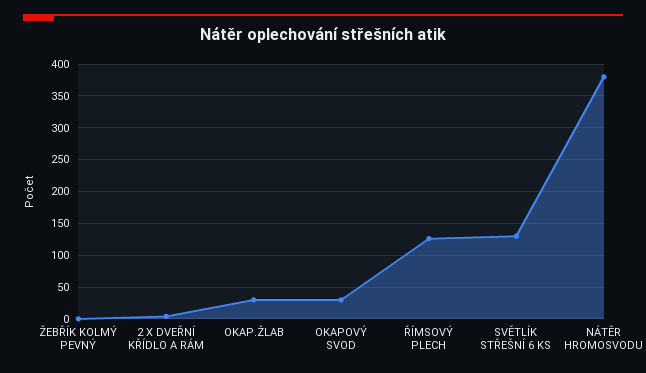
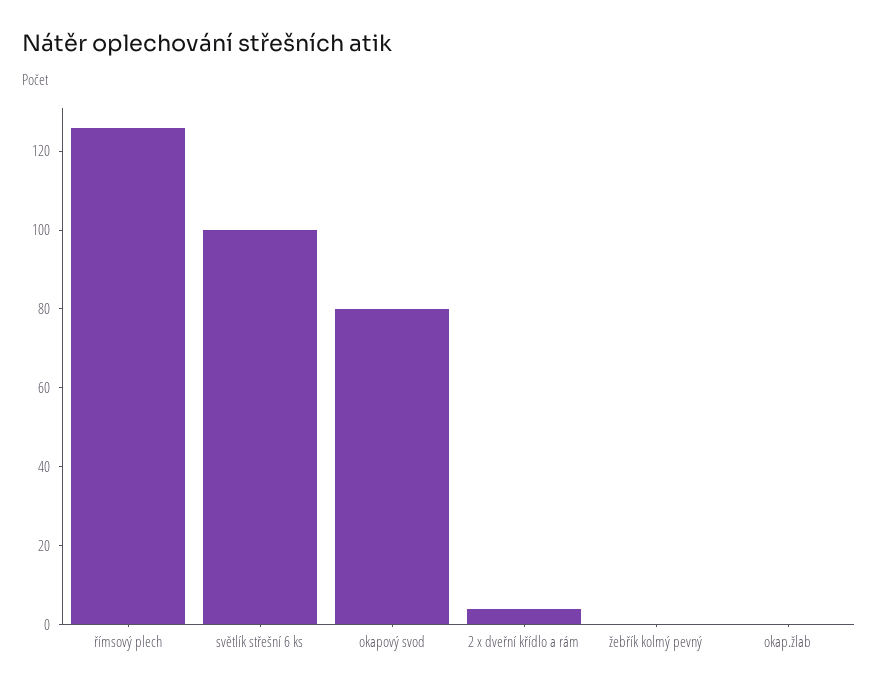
  {
    "ŽEBŘÍK KOLMÝ PEVNÝ": 0,
    "2 X DVEŘNÍ KŘÍDLO A RÁM": 5,
-   "OKAP.ŽLAB": 30,
+   "OKAP.ŽLAB": 0,
-   "OKAPOVÝ SVOD": 30,
+   "OKAPOVÝ SVOD": 80,
    "ŘÍMSOVÝ PLECH": 125,
-   "SVĚTLÍK STŘEŠNÍ 6 KS": 130,
+   "SVĚTLÍK STŘEŠNÍ 6 KS": 100
-   "NÁTĚR HROMOSVODU": 380
  }

